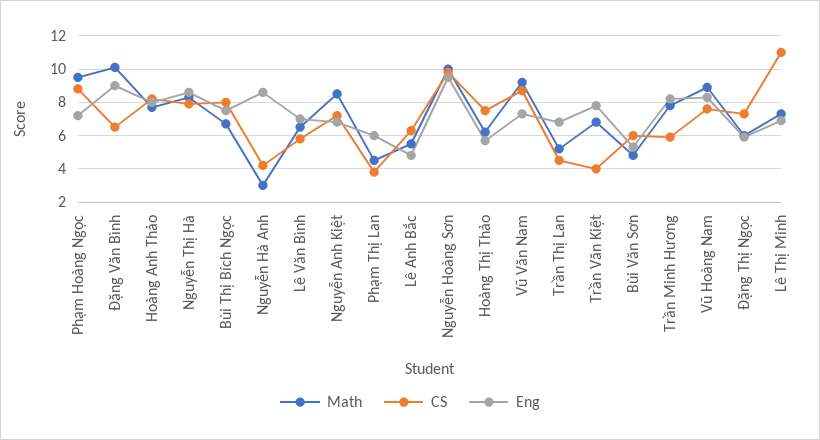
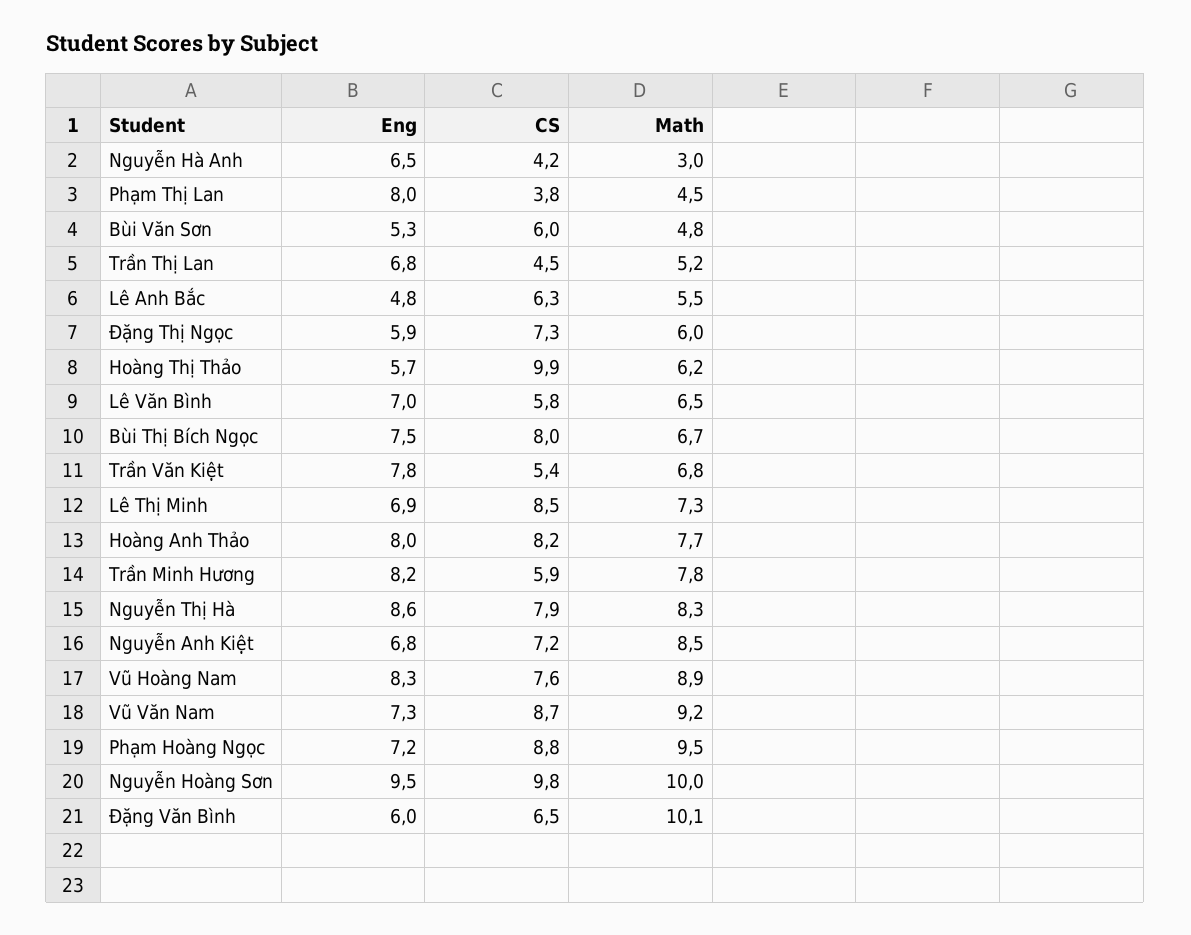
  {
    "Math": {
      "Phạm Hoàng Ngọc": 9.5,
      "Đặng Văn Bình": 10.1,
      "Hoàng Anh Thảo": 7.7,
      "Nguyễn Thị Hà": 8.3,
      "Bùi Thị Bích Ngọc": 6.7,
      "Nguyễn Hà Anh": 3,
      "Lê Văn Bình": 6.5,
      "Nguyễn Anh Kiệt": 8.5,
      "Phạm Thị Lan": 4.5,
      "Lê Anh Bắc": 5.5,
      "Nguyễn Hoàng Sơn": 10,
      "Hoàng Thị Thảo": 6.2,
      "Vũ Văn Nam": 9.2,
      "Trần Thị Lan": 5.2,
      "Trần Văn Kiệt": 6.8,
      "Bùi Văn Sơn": 4.8,
      "Trần Minh Hương": 7.8,
      "Vũ Hoàng Nam": 8.9,
      "Đặng Thị Ngọc": 6,
      "Lê Thị Minh": 7.3
    },
    "CS": {
      "Phạm Hoàng Ngọc": 8.8,
      "Đặng Văn Bình": 6.5,
      "Hoàng Anh Thảo": 8.2,
      "Nguyễn Thị Hà": 7.9,
      "Bùi Thị Bích Ngọc": 8,
      "Nguyễn Hà Anh": 4.2,
      "Lê Văn Bình": 5.8,
      "Nguyễn Anh Kiệt": 7.2,
      "Phạm Thị Lan": 3.8,
      "Lê Anh Bắc": 6.3,
      "Nguyễn Hoàng Sơn": 9.8,
-     "Hoàng Thị Thảo": 7.5,
+     "Hoàng Thị Thảo": 9.9,
      "Vũ Văn Nam": 8.7,
      "Trần Thị Lan": 4.5,
-     "Trần Văn Kiệt": 4,
+     "Trần Văn Kiệt": 5.4,
      "Bùi Văn Sơn": 6,
      "Trần Minh Hương": 5.9,
      "Vũ Hoàng Nam": 7.6,
      "Đặng Thị Ngọc": 7.3,
-     "Lê Thị Minh": 11
+     "Lê Thị Minh": 8.5
    },
    "Eng": {
      "Phạm Hoàng Ngọc": 7.2,
-     "Đặng Văn Bình": 9,
+     "Đặng Văn Bình": 6,
      "Hoàng Anh Thảo": 8,
      "Nguyễn Thị Hà": 8.6,
      "Bùi Thị Bích Ngọc": 7.5,
-     "Nguyễn Hà Anh": 8.5,
+     "Nguyễn Hà Anh": 6.5,
      "Lê Văn Bình": 7,
      "Nguyễn Anh Kiệt": 6.8,
-     "Phạm Thị Lan": 6,
+     "Phạm Thị Lan": 8,
      "Lê Anh Bắc": 4.8,
      "Nguyễn Hoàng Sơn": 9.5,
      "Hoàng Thị Thảo": 5.7,
      "Vũ Văn Nam": 7.3,
      "Trần Thị Lan": 6.8,
      "Trần Văn Kiệt": 7.8,
      "Bùi Văn Sơn": 5.3,
      "Trần Minh Hương": 8.2,
      "Vũ Hoàng Nam": 8.3,
      "Đặng Thị Ngọc": 5.9,
      "Lê Thị Minh": 6.9
    }
  }

